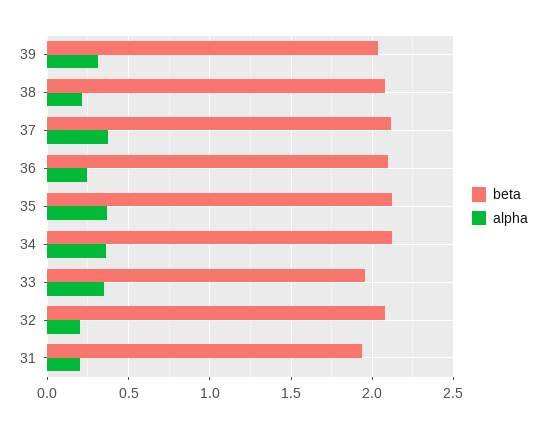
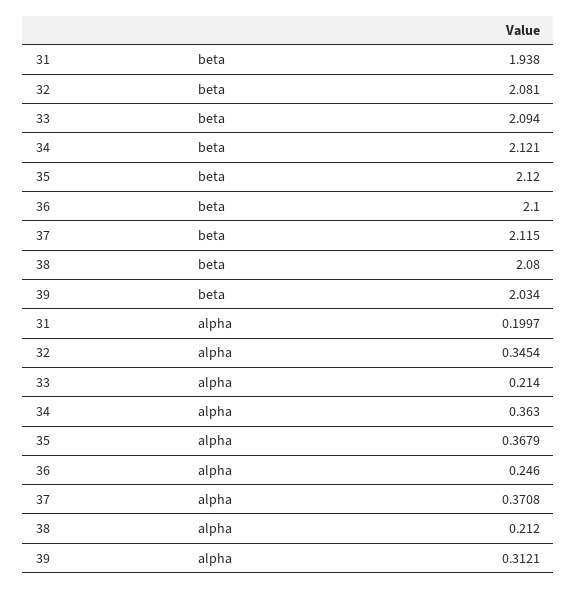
  {
    "beta": {
      "39": 2.034,
      "38": 2.08,
      "37": 2.115,
      "36": 2.1,
      "35": 2.12,
      "34": 2.121,
-     "33": 1.95,
+     "33": 2.094,
      "32": 2.081,
      "31": 1.938
    },
    "alpha": {
      "39": 0.3121,
      "38": 0.212,
      "37": 0.3708,
      "36": 0.246,
      "35": 0.3679,
      "34": 0.363,
-     "33": 0.35,
+     "33": 0.214,
-     "32": 0.2,
+     "32": 0.3454,
      "31": 0.1997
    }
  }

